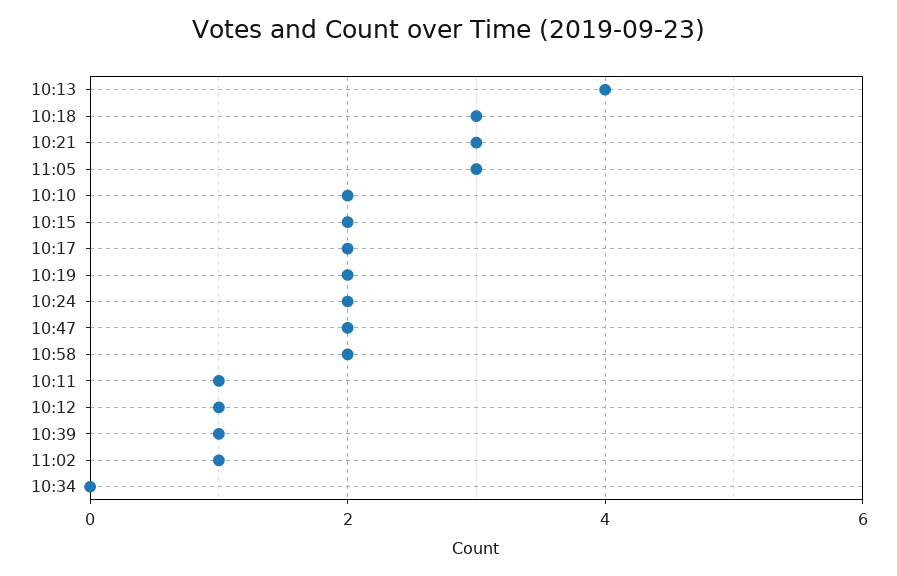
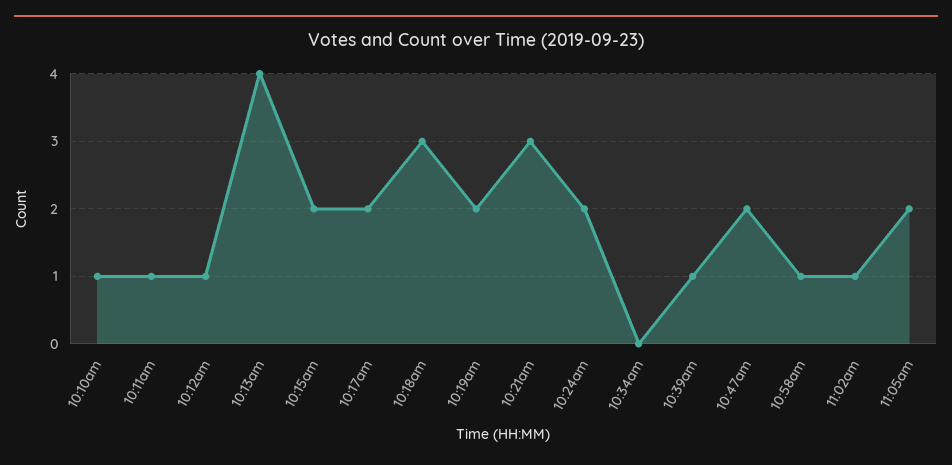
  {
    "10:13": 4,
    "10:18": 3,
    "10:21": 3,
-   "11:05": 3,
+   "11:05": 2,
-   "10:10": 2,
+   "10:10": 1,
    "10:15": 2,
    "10:17": 2,
    "10:19": 2,
    "10:24": 2,
    "10:47": 2,
-   "10:58": 2,
+   "10:58": 1,
    "10:11": 1,
    "10:12": 1,
    "10:39": 1,
    "11:02": 1,
    "10:34": 0
  }

